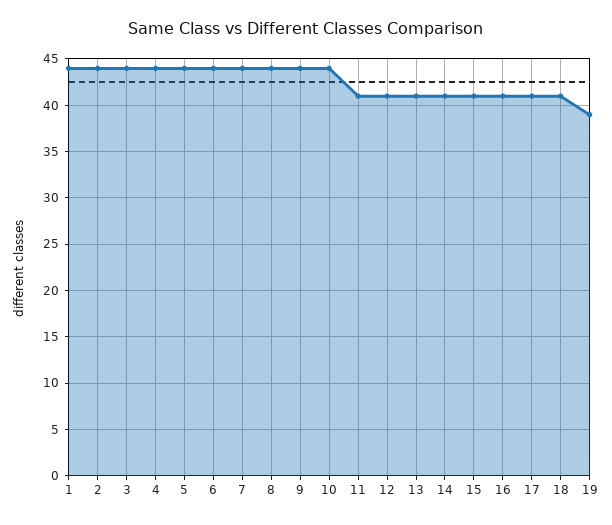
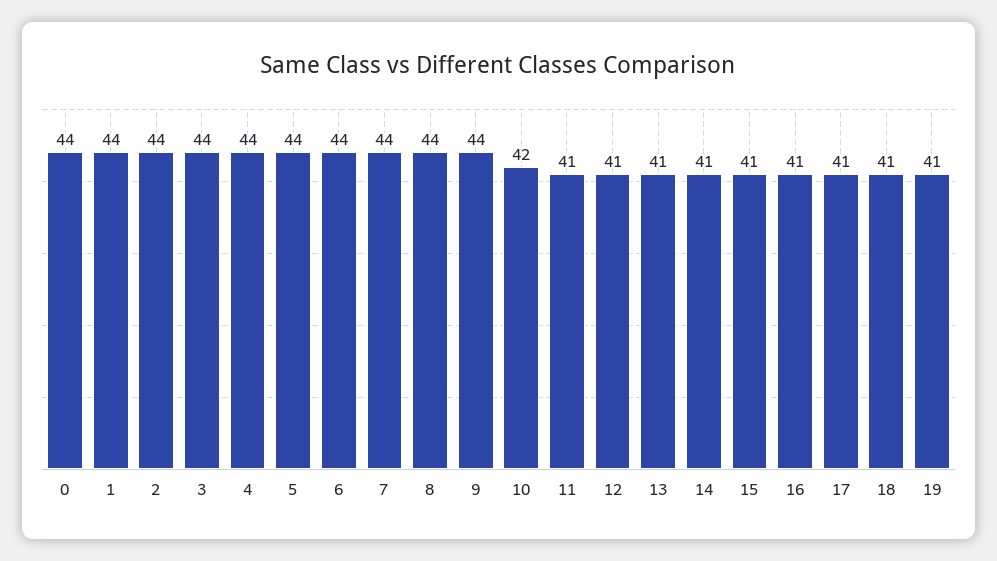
  {
    "1": 44,
    "2": 44,
    "3": 44,
    "4": 44,
    "5": 44,
    "6": 44,
    "7": 44,
    "8": 44,
    "9": 44,
-   "10": 44,
+   "10": 42,
    "11": 41,
    "12": 41,
    "13": 41,
    "14": 41,
    "15": 41,
    "16": 41,
    "17": 41,
    "18": 41,
-   "19": 39
+   "19": 41,
+   "0": 44
  }

